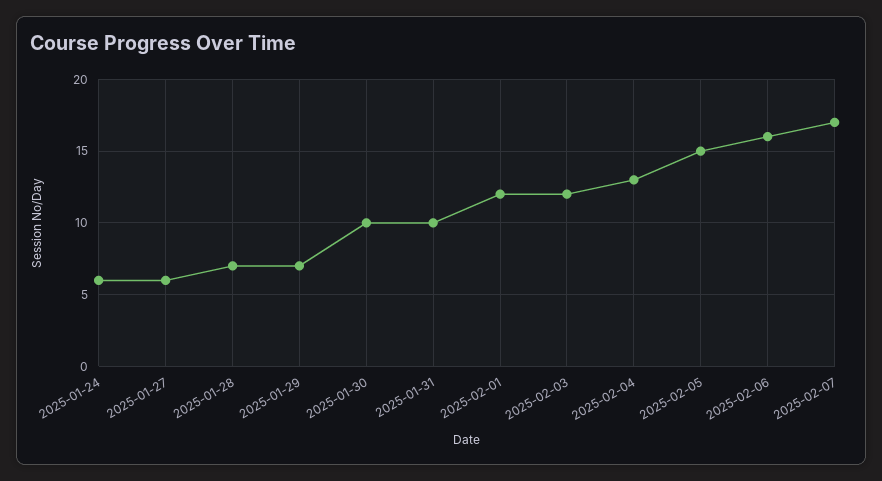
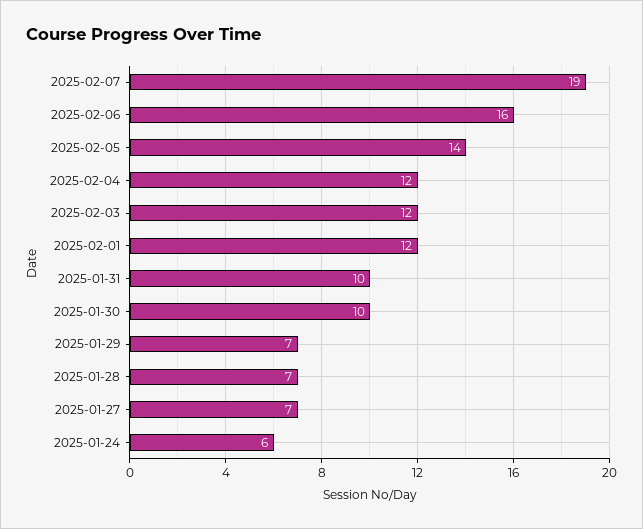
  {
    "2025-01-24": 6,
-   "2025-01-27": 6,
+   "2025-01-27": 7,
    "2025-01-28": 7,
    "2025-01-29": 7,
    "2025-01-30": 10,
    "2025-01-31": 10,
    "2025-02-01": 12,
    "2025-02-03": 12,
-   "2025-02-04": 13,
+   "2025-02-04": 12,
-   "2025-02-05": 15,
+   "2025-02-05": 14,
    "2025-02-06": 16,
-   "2025-02-07": 17
+   "2025-02-07": 19
  }

